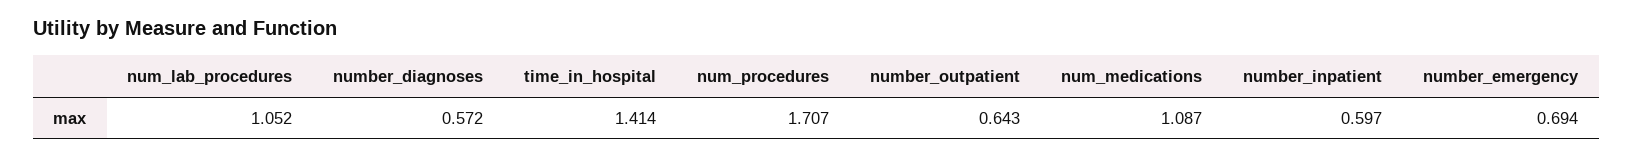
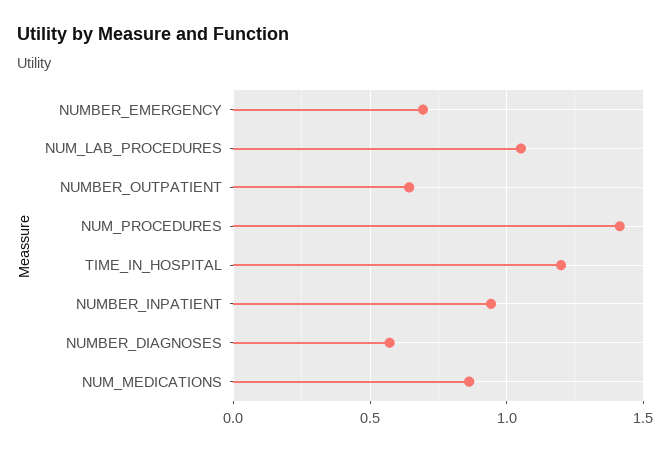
  {
    "num_lab_procedures": 1.052,
    "number_diagnoses": 0.572,
-   "time_in_hospital": 1.414,
+   "time_in_hospital": 1.2,
-   "num_procedures": 1.707,
+   "num_procedures": 1.4,
    "number_outpatient": 0.643,
-   "num_medications": 1.087,
+   "num_medications": 0.85,
-   "number_inpatient": 0.597,
+   "number_inpatient": 0.95,
    "number_emergency": 0.694
  }

